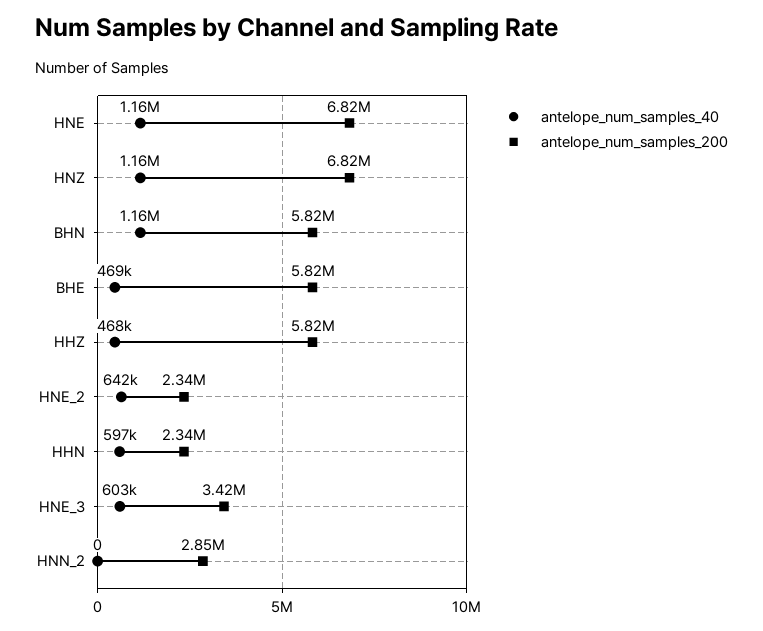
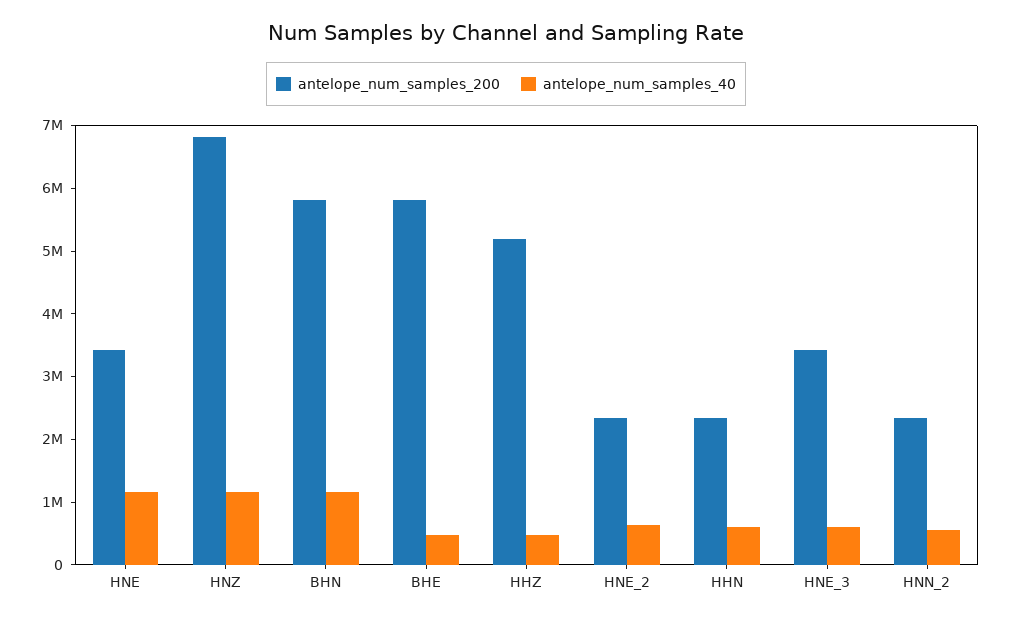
  {
    "antelope_num_samples_40": {
      "HNE": 1160000,
      "HNZ": 1160000,
      "BHN": 1160000,
      "BHE": 469000,
      "HHZ": 468000,
      "HNE_2": 642000,
      "HHN": 597000,
      "HNE_3": 603000,
-     "HNN_2": 0
+     "HNN_2": 600000
    },
    "antelope_num_samples_200": {
-     "HNE": 6820000,
+     "HNE": 3400000,
      "HNZ": 6820000,
      "BHN": 5820000,
      "BHE": 5820000,
-     "HHZ": 5820000,
+     "HHZ": 5200000,
      "HNE_2": 2340000,
      "HHN": 2340000,
      "HNE_3": 3420000,
-     "HNN_2": 2850000
+     "HNN_2": 2400000
    }
  }

